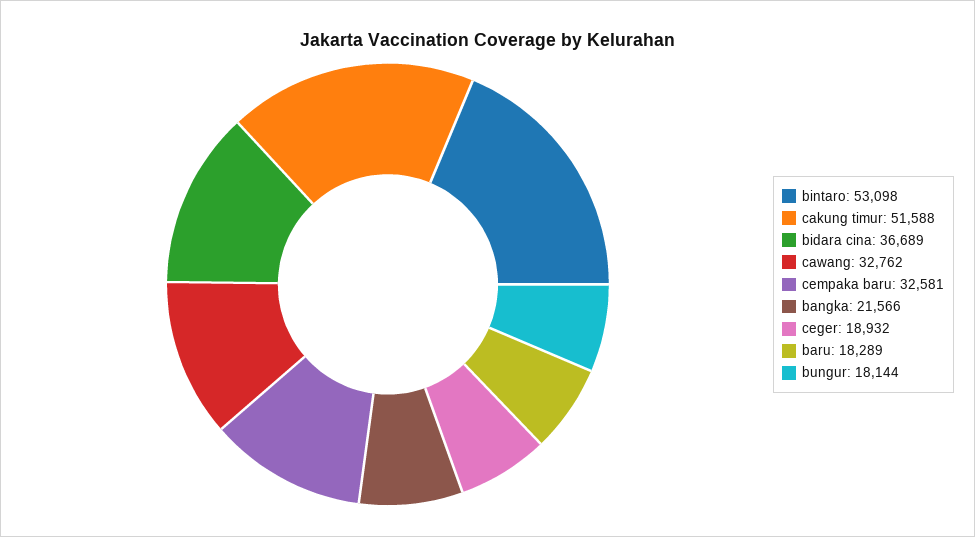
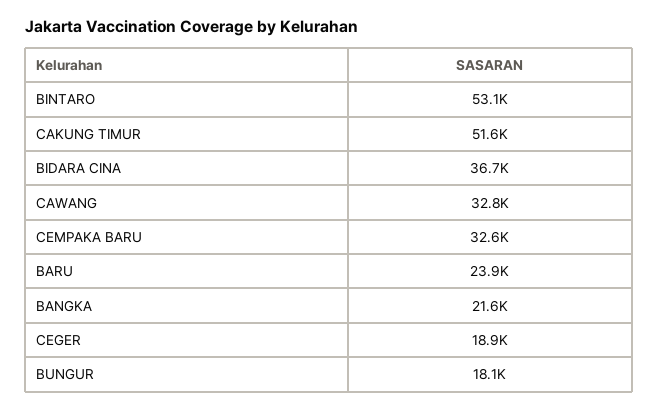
  {
    "bintaro": 53098,
    "cakung timur": 51588,
    "bidara cina": 36689,
    "cawang": 32762,
    "cempaka baru": 32581,
    "bangka": 21566,
    "ceger": 18932,
-   "baru": 18289,
+   "baru": 23900,
    "bungur": 18144
  }

